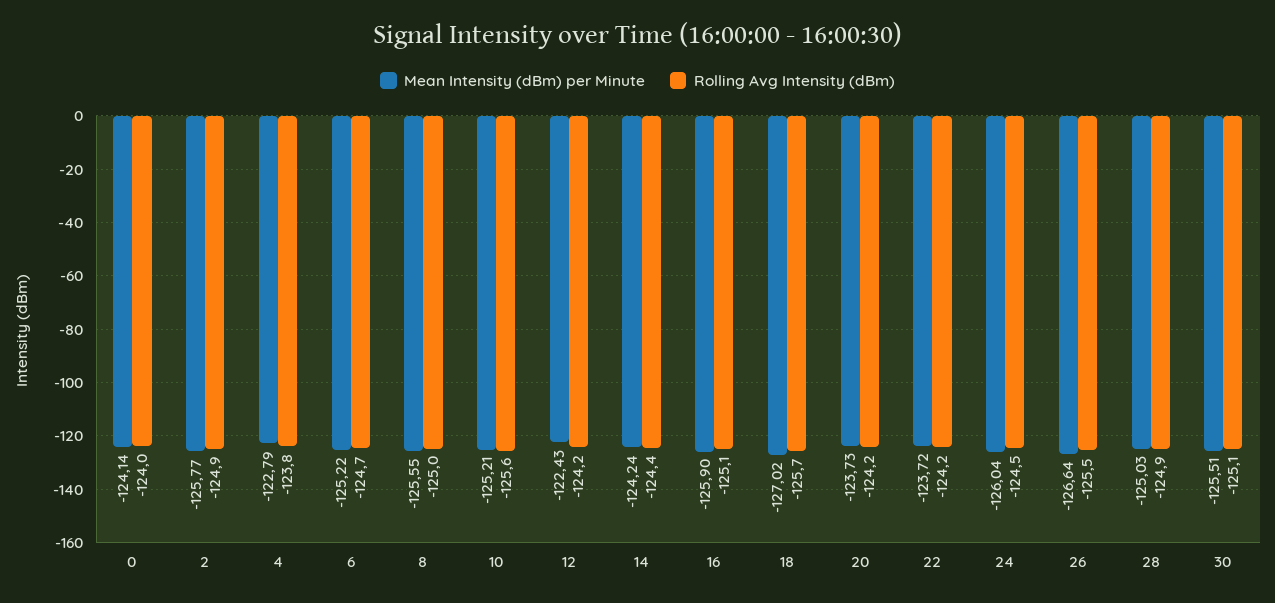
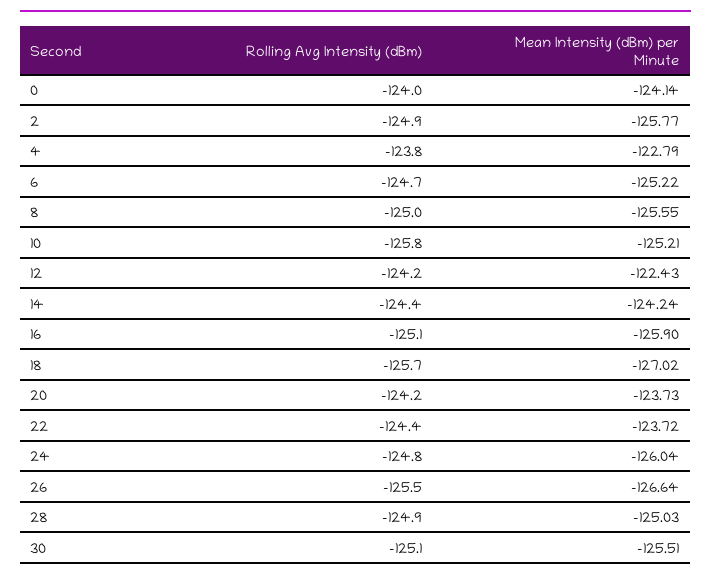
  {
    "Mean Intensity (dBm) per Minute": {
      "0": -124.14,
      "2": -125.77,
      "4": -122.79,
      "6": -125.22,
      "8": -125.55,
      "10": -125.21,
      "12": -122.43,
      "14": -124.24,
      "16": -125.9,
      "18": -127.02,
      "20": -123.73,
      "22": -123.72,
      "24": -126.04,
      "26": -126.64,
      "28": -125.03,
      "30": -125.51
    },
    "Rolling Avg Intensity (dBm)": {
      "0": -124,
      "2": -124.9,
      "4": -123.8,
      "6": -124.7,
      "8": -125,
-     "10": -125.6,
+     "10": -125.8,
      "12": -124.2,
      "14": -124.4,
      "16": -125.1,
      "18": -125.7,
      "20": -124.2,
-     "22": -124.2,
+     "22": -124.4,
-     "24": -124.5,
+     "24": -124.8,
      "26": -125.5,
      "28": -124.9,
      "30": -125.1
    }
  }

